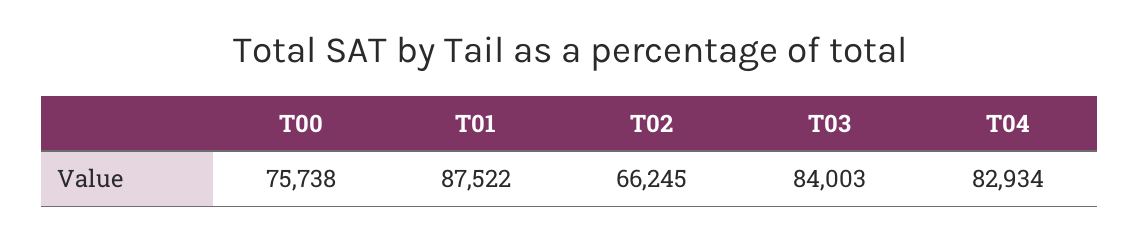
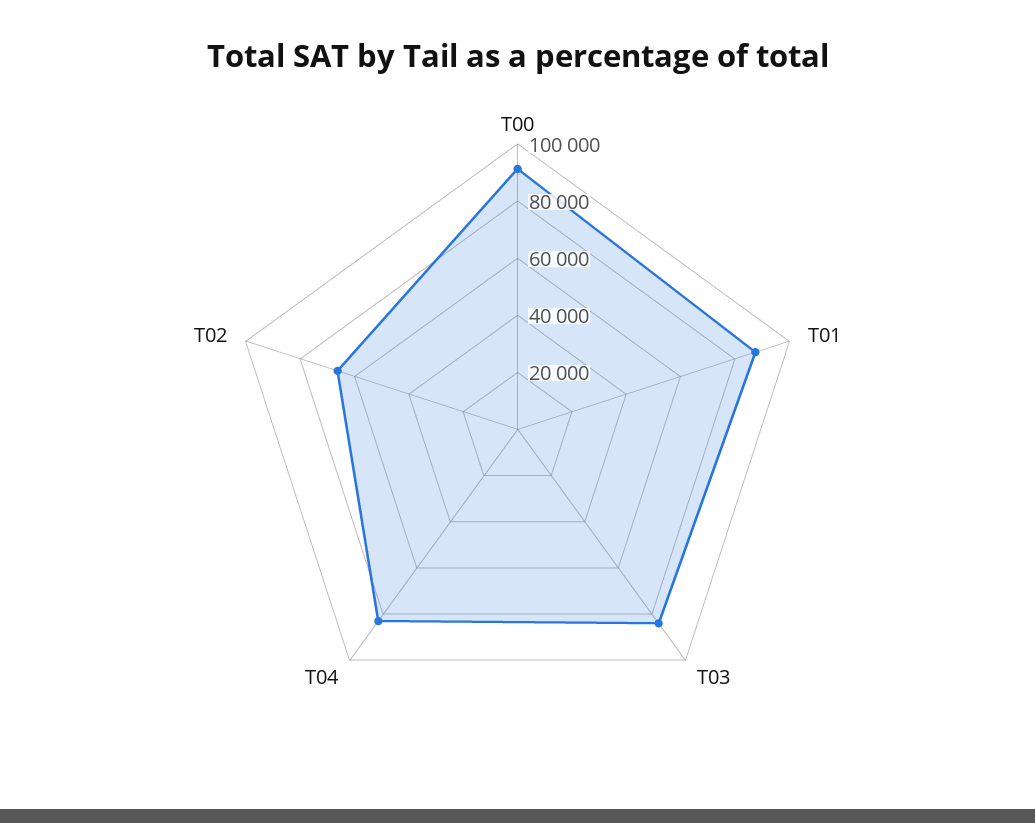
  {
-   "T00": 75738,
+   "T00": 90000,
    "T01": 87522,
    "T02": 66245,
    "T03": 84003,
    "T04": 82934
  }

